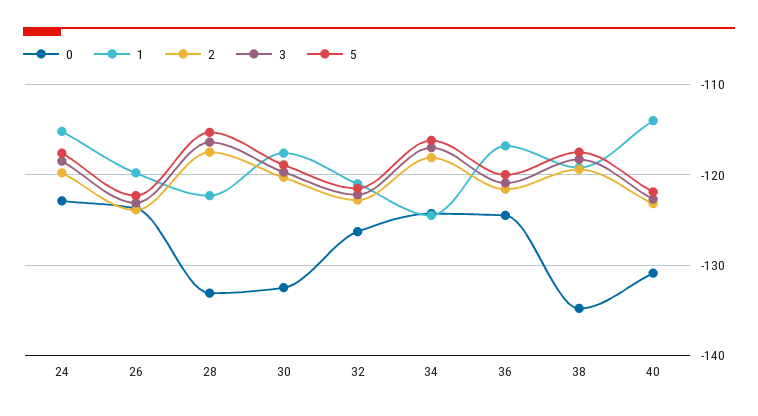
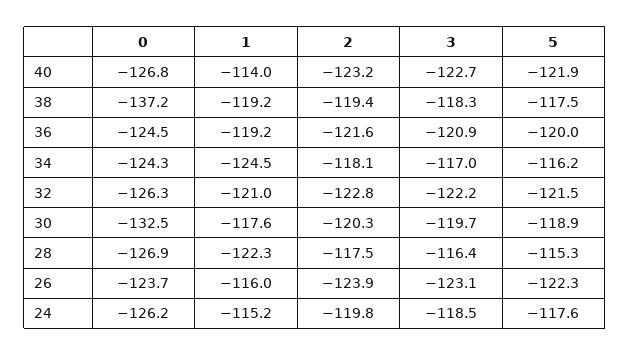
  {
    "0": {
-     "24": -123,
+     "24": -126.2,
      "26": -123.7,
-     "28": -133,
+     "28": -126.9,
      "30": -132.5,
      "32": -126.3,
      "34": -124.3,
      "36": -124.5,
-     "38": -135,
+     "38": -137.2,
-     "40": -131
+     "40": -126.8
    },
    "1": {
      "24": -115.2,
-     "26": -120,
+     "26": -116,
      "28": -122.3,
      "30": -117.6,
      "32": -121,
      "34": -124.5,
-     "36": -117,
+     "36": -119.2,
      "38": -119.2,
      "40": -114
    },
    "2": {
      "24": -119.8,
      "26": -123.9,
      "28": -117.5,
      "30": -120.3,
      "32": -122.8,
      "34": -118.1,
      "36": -121.6,
      "38": -119.4,
      "40": -123.2
    },
    "3": {
      "24": -118.5,
      "26": -123.1,
      "28": -116.4,
      "30": -119.7,
      "32": -122.2,
      "34": -117,
      "36": -120.9,
      "38": -118.3,
      "40": -122.7
    },
    "5": {
      "24": -117.6,
      "26": -122.3,
      "28": -115.3,
      "30": -118.9,
      "32": -121.5,
      "34": -116.2,
      "36": -120,
      "38": -117.5,
      "40": -121.9
    }
  }

